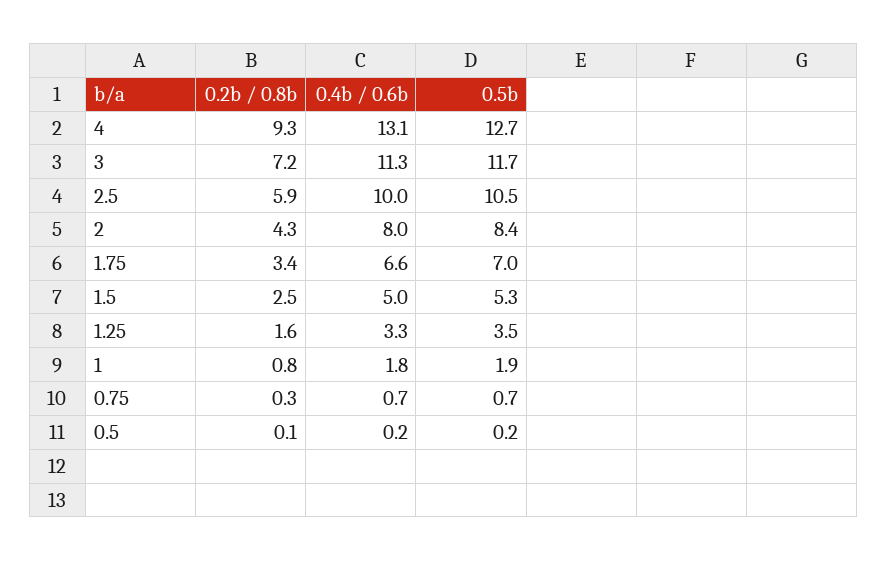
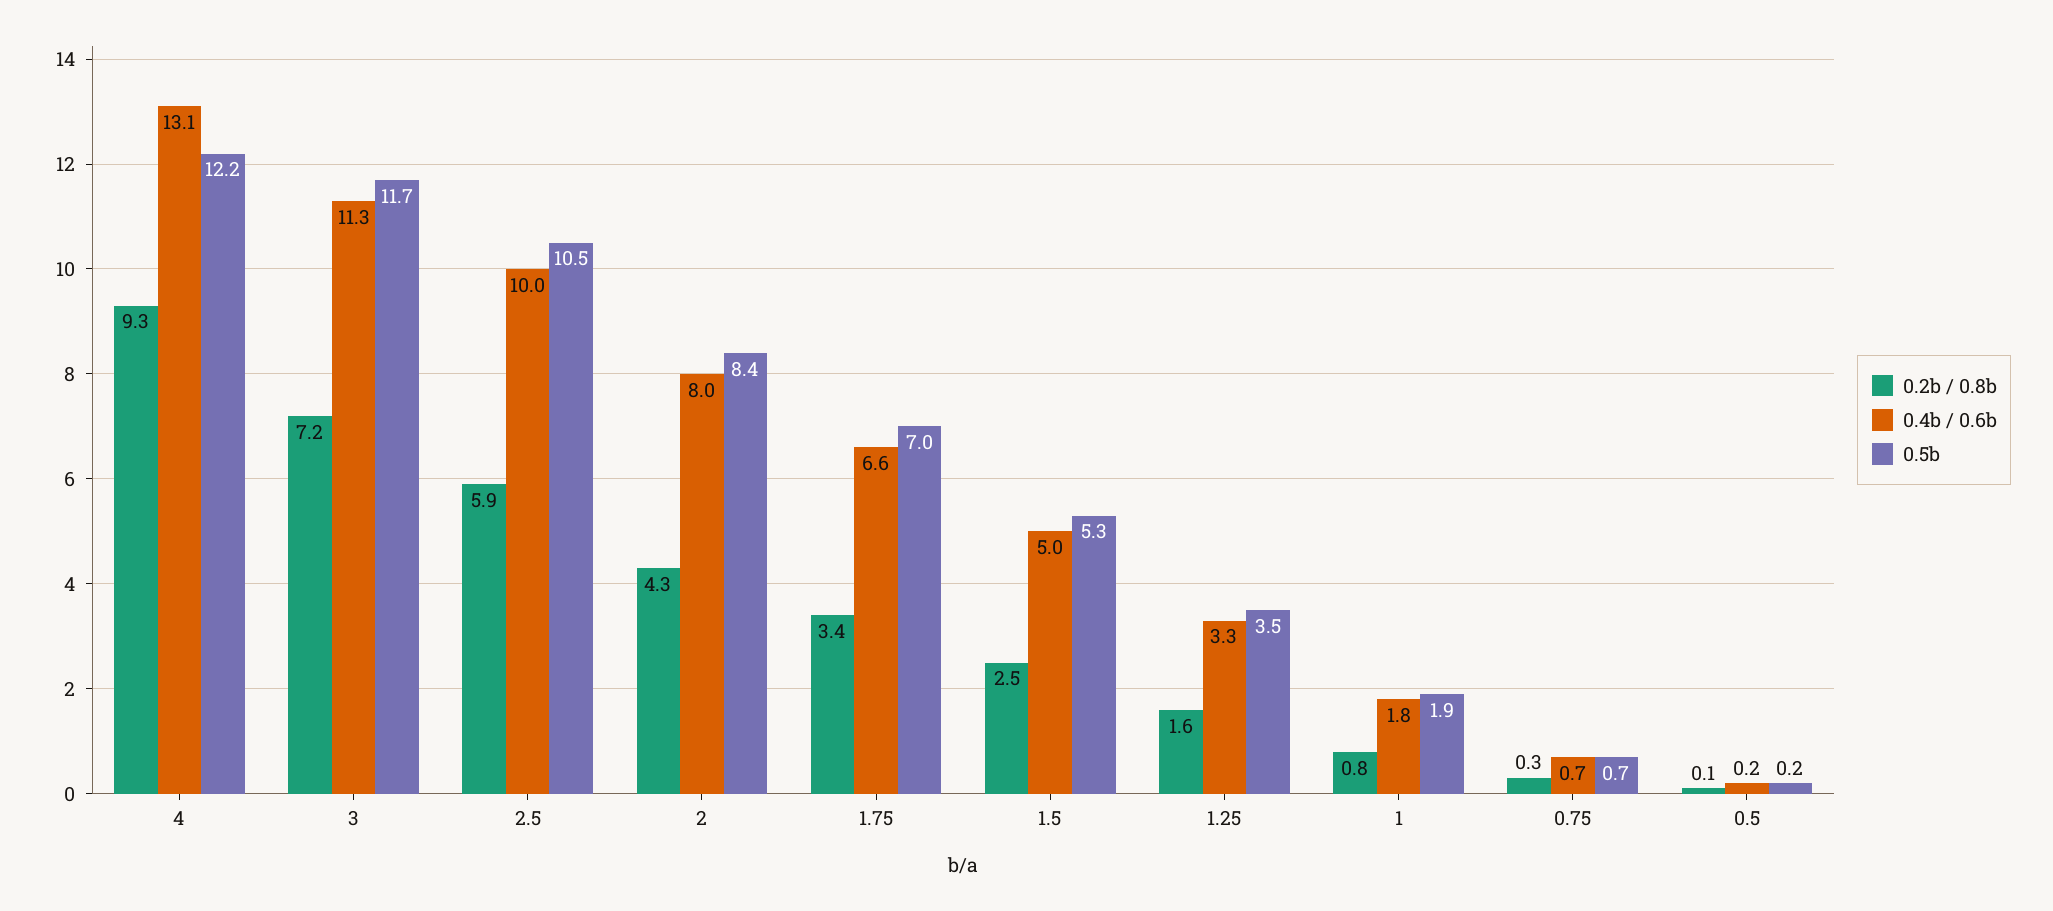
  {
    "0.2b / 0.8b": {
      "4": 9.3,
      "3": 7.2,
      "2.5": 5.9,
      "2": 4.3,
      "1.75": 3.4,
      "1.5": 2.5,
      "1.25": 1.6,
      "1": 0.8,
      "0.75": 0.3,
      "0.5": 0.1
    },
    "0.4b / 0.6b": {
      "4": 13.1,
      "3": 11.3,
      "2.5": 10,
      "2": 8,
      "1.75": 6.6,
      "1.5": 5,
      "1.25": 3.3,
      "1": 1.8,
      "0.75": 0.7,
      "0.5": 0.2
    },
    "0.5b": {
-     "4": 12.7,
+     "4": 12.2,
      "3": 11.7,
      "2.5": 10.5,
      "2": 8.4,
      "1.75": 7,
      "1.5": 5.3,
      "1.25": 3.5,
      "1": 1.9,
      "0.75": 0.7,
      "0.5": 0.2
    }
  }

